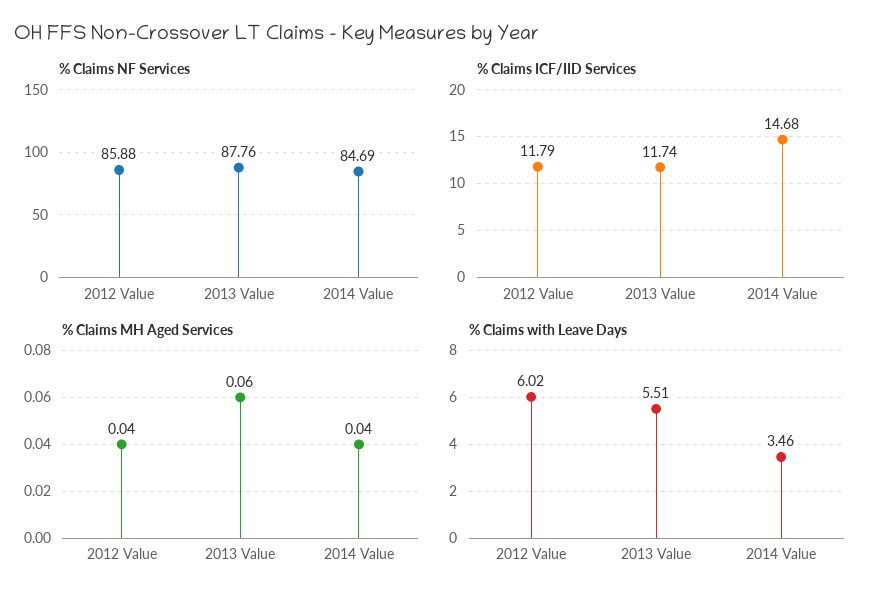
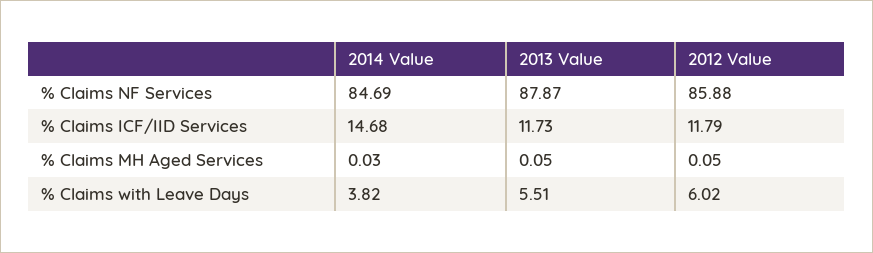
  {
    "% Claims NF Services": {
      "2012 Value": 85.88,
-     "2013 Value": 87.76,
+     "2013 Value": 87.87,
      "2014 Value": 84.69
    },
    "% Claims ICF/IID Services": {
      "2012 Value": 11.79,
-     "2013 Value": 11.74,
+     "2013 Value": 11.73,
      "2014 Value": 14.68
    },
    "% Claims MH Aged Services": {
-     "2012 Value": 0.04,
+     "2012 Value": 0.05,
-     "2013 Value": 0.06,
+     "2013 Value": 0.05,
-     "2014 Value": 0.04
+     "2014 Value": 0.03
    },
    "% Claims with Leave Days": {
      "2012 Value": 6.02,
      "2013 Value": 5.51,
-     "2014 Value": 3.46
+     "2014 Value": 3.82
    }
  }

